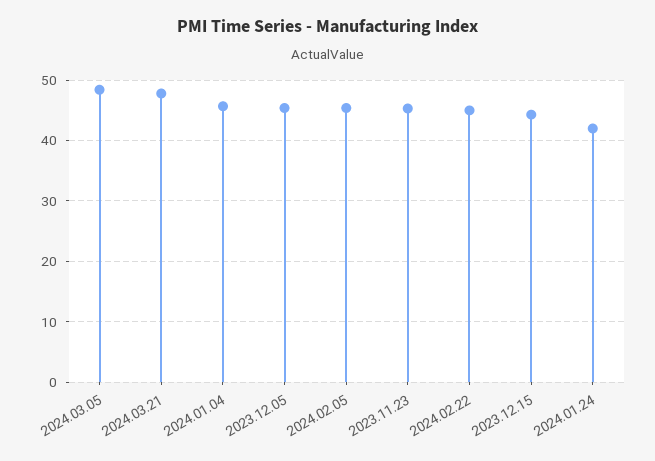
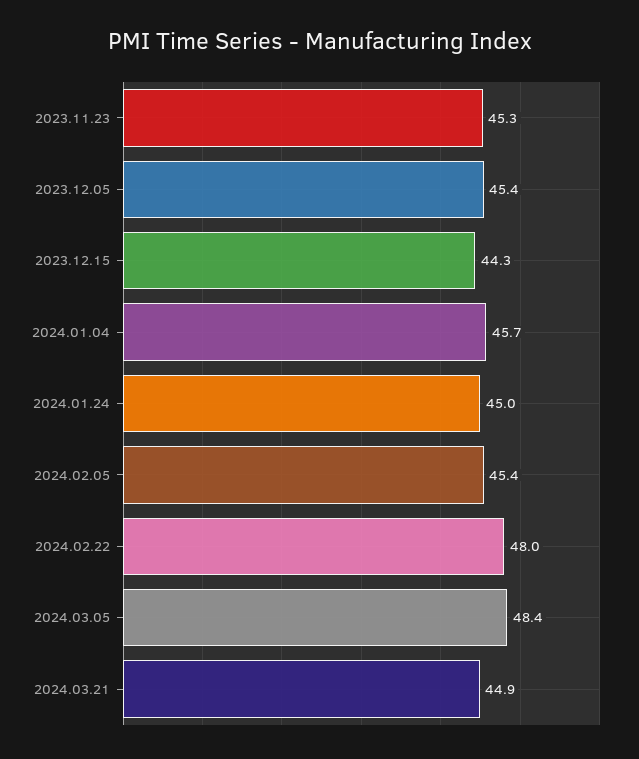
  {
    "2024.03.05": 48.4,
-   "2024.03.21": 48,
+   "2024.03.21": 44.9,
    "2024.01.04": 45.7,
    "2023.12.05": 45.4,
    "2024.02.05": 45.4,
    "2023.11.23": 45.3,
-   "2024.02.22": 45,
+   "2024.02.22": 48,
    "2023.12.15": 44.3,
-   "2024.01.24": 42
+   "2024.01.24": 45
  }

